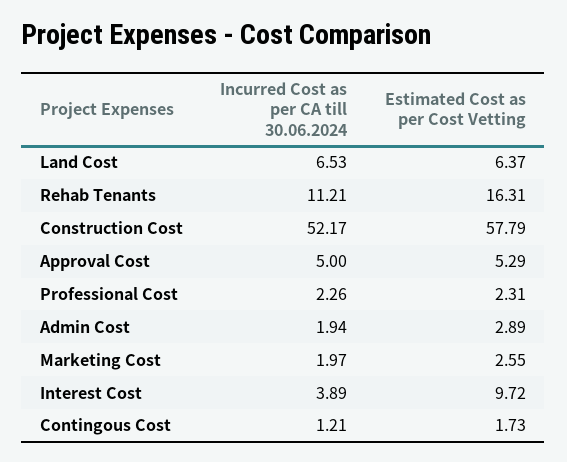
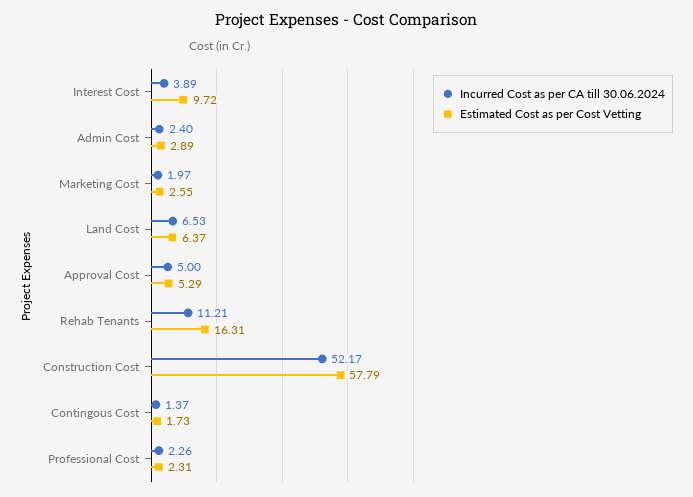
  {
    "Incurred Cost as per CA till 30.06.2024": {
      "Land Cost": 6.53,
      "Rehab Tenants": 11.21,
      "Construction Cost": 52.17,
      "Approval Cost": 5,
      "Professional Cost": 2.26,
-     "Admin Cost": 1.94,
+     "Admin Cost": 2.4,
      "Marketing Cost": 1.97,
      "Interest Cost": 3.89,
-     "Contingous Cost": 1.21
+     "Contingous Cost": 1.37
    },
    "Estimated Cost as per Cost Vetting": {
      "Land Cost": 6.37,
      "Rehab Tenants": 16.31,
      "Construction Cost": 57.79,
      "Approval Cost": 5.29,
      "Professional Cost": 2.31,
      "Admin Cost": 2.89,
      "Marketing Cost": 2.55,
      "Interest Cost": 9.72,
      "Contingous Cost": 1.73
    }
  }

